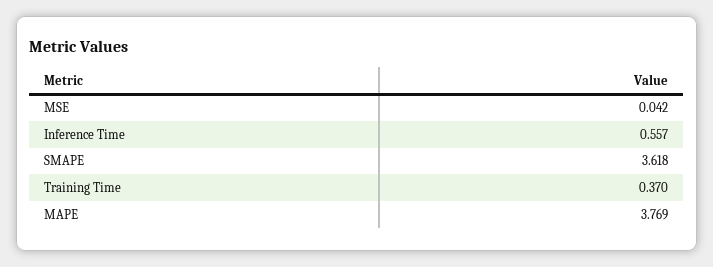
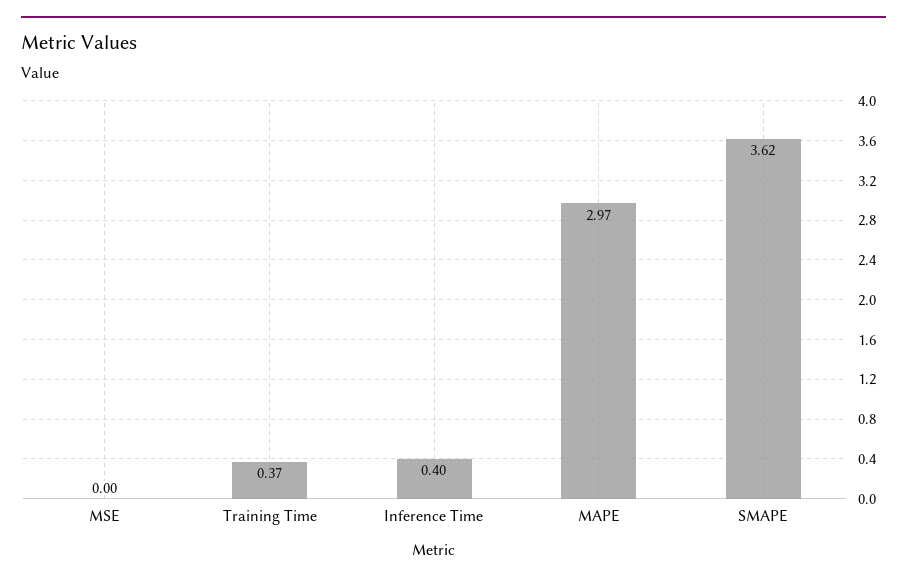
  {
-   "MSE": 0.042,
+   "MSE": 0,
-   "Inference Time": 0.557,
+   "Inference Time": 0.4,
    "SMAPE": 3.618,
    "Training Time": 0.37,
-   "MAPE": 3.769
+   "MAPE": 2.97
  }

